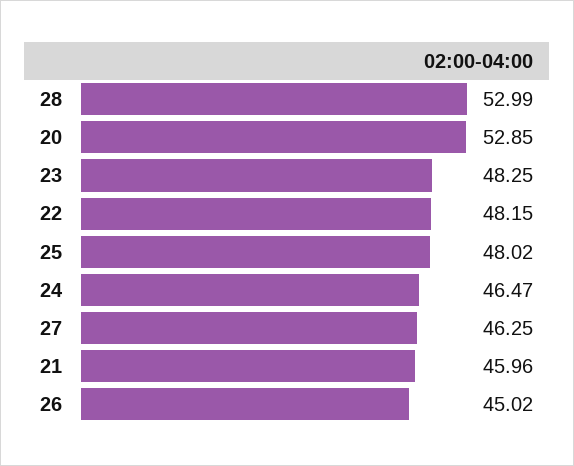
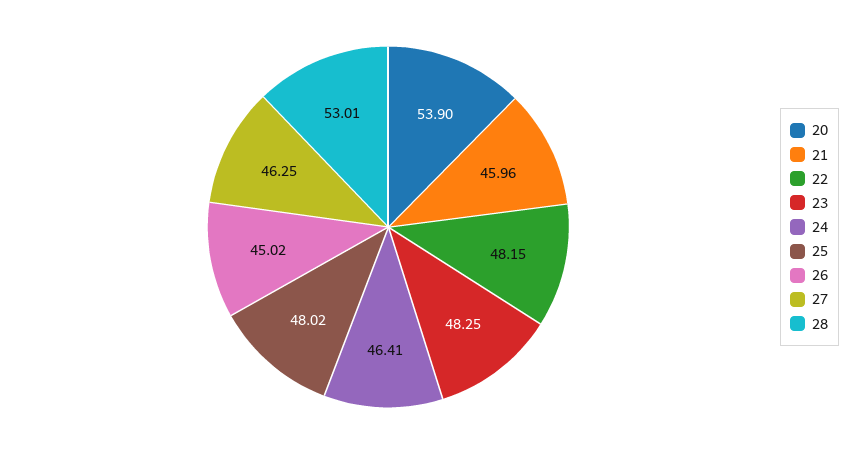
  {
-   "28": 52.99,
+   "28": 53.01,
-   "20": 52.85,
+   "20": 53.9,
    "23": 48.25,
    "22": 48.15,
    "25": 48.02,
-   "24": 46.47,
+   "24": 46.41,
    "27": 46.25,
    "21": 45.96,
    "26": 45.02
  }

